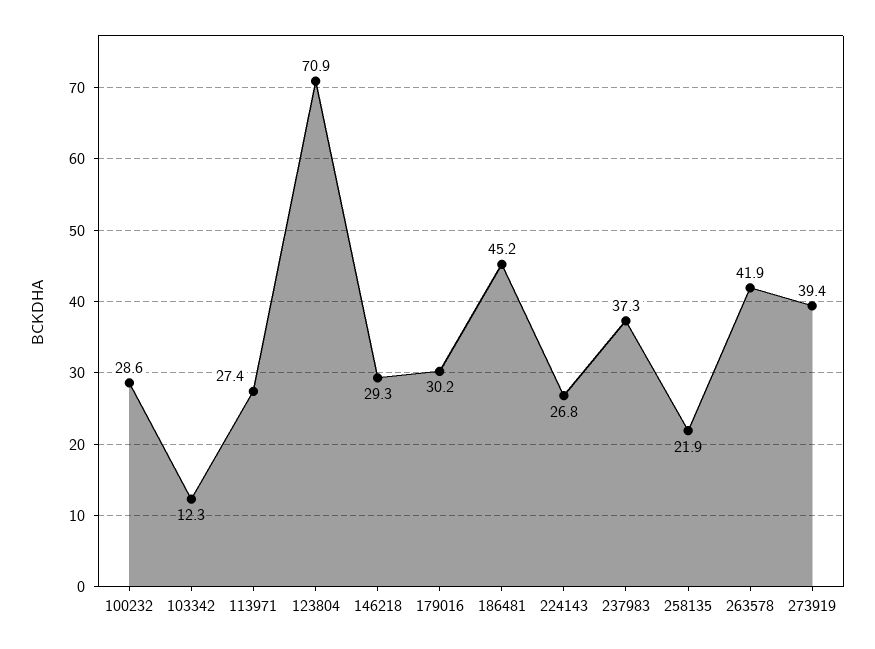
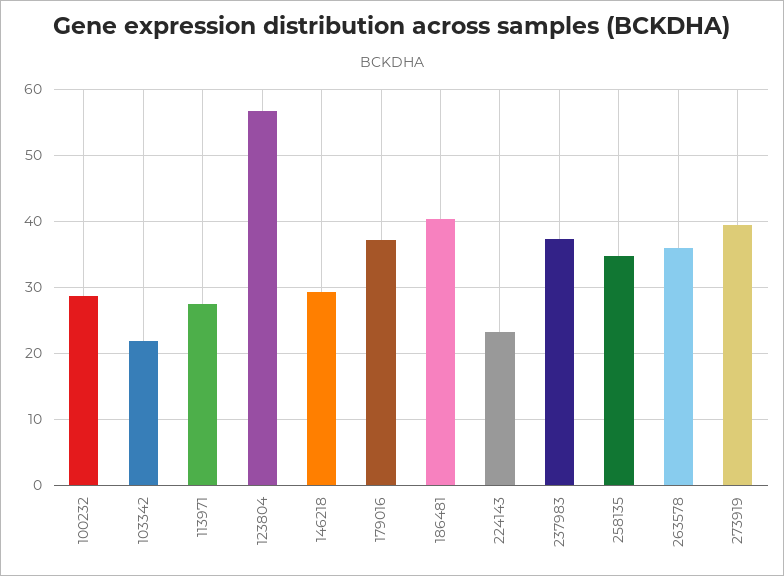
  {
    "100232": 28.6,
-   "103342": 12.3,
+   "103342": 22,
    "113971": 27.4,
-   "123804": 70.9,
+   "123804": 57,
    "146218": 29.3,
-   "179016": 30.2,
+   "179016": 37,
-   "186481": 45.2,
+   "186481": 40,
-   "224143": 26.8,
+   "224143": 23,
    "237983": 37.3,
-   "258135": 21.9,
+   "258135": 35,
-   "263578": 41.9,
+   "263578": 36,
    "273919": 39.4
  }

